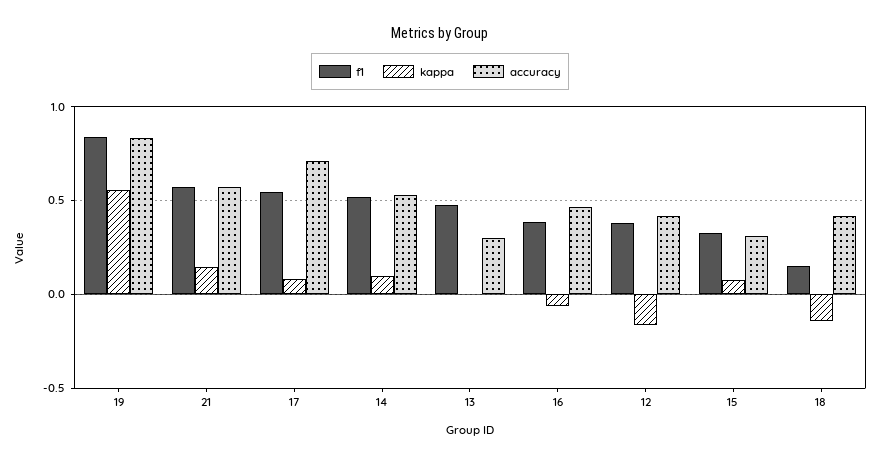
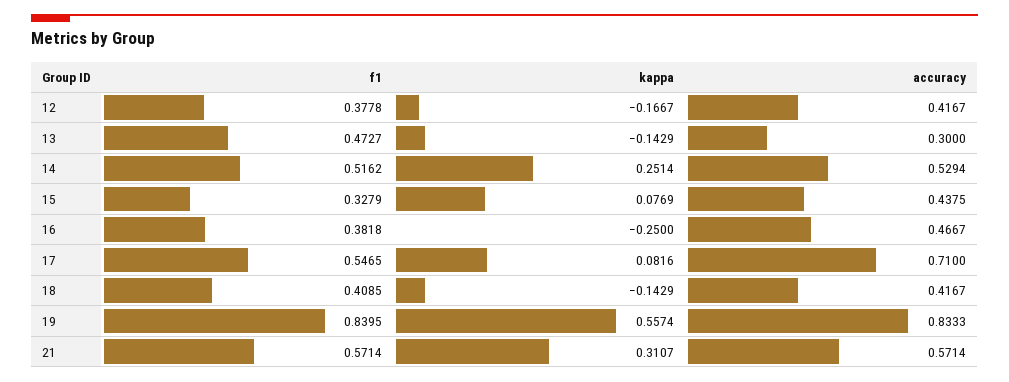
  {
    "f1": {
      "19": 0.8395,
      "21": 0.5714,
      "17": 0.5465,
      "14": 0.5162,
      "13": 0.4727,
      "16": 0.3818,
      "12": 0.3778,
      "15": 0.3279,
-     "18": 0.15
+     "18": 0.4085
    },
    "kappa": {
      "19": 0.5574,
-     "21": 0.15,
+     "21": 0.3107,
      "17": 0.0816,
-     "14": 0.1,
+     "14": 0.2514,
-     "13": 0,
+     "13": -0.1429,
-     "16": -0.05,
+     "16": -0.25,
      "12": -0.1667,
      "15": 0.0769,
      "18": -0.1429
    },
    "accuracy": {
      "19": 0.8333,
      "21": 0.5714,
      "17": 0.71,
      "14": 0.5294,
      "13": 0.3,
      "16": 0.4667,
      "12": 0.4167,
-     "15": 0.3,
+     "15": 0.4375,
      "18": 0.4167
    }
  }

